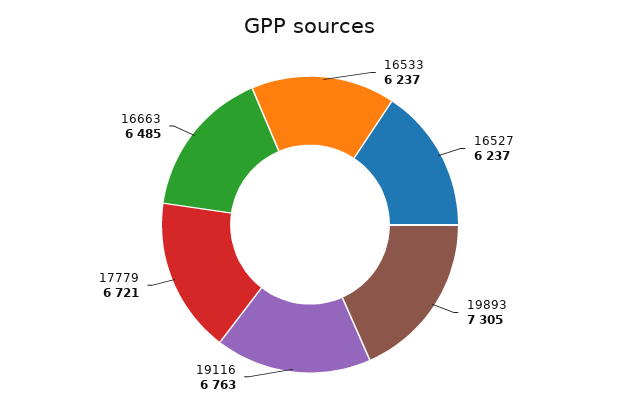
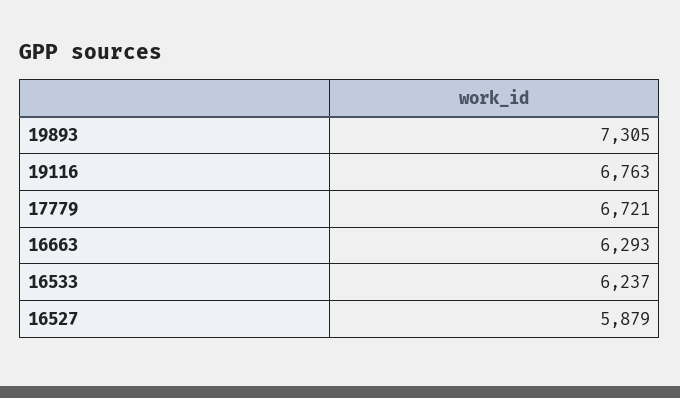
  {
    "16533": 6237,
-   "16527": 6237,
+   "16527": 5879,
    "19893": 7305,
    "19116": 6763,
    "17779": 6721,
-   "16663": 6485
+   "16663": 6293
  }

